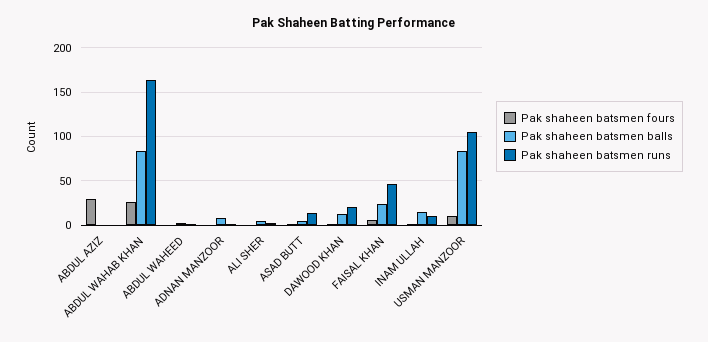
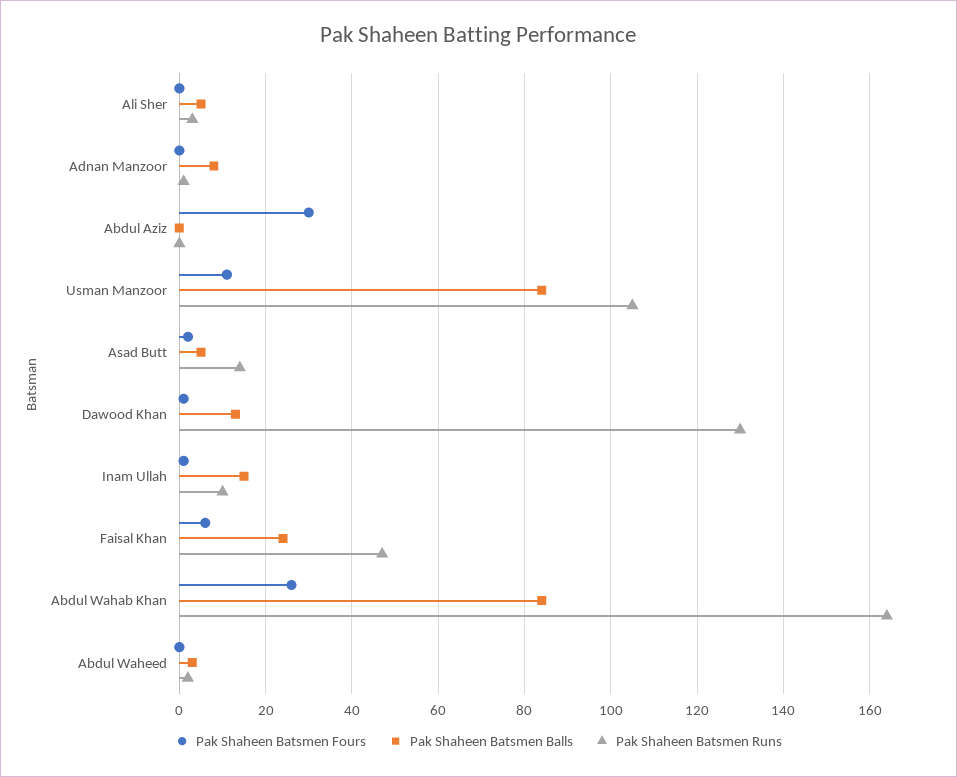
  {
    "Pak shaheen batsmen fours": {
      "ABDUL AZIZ": 30,
      "ABDUL WAHAB KHAN": 25,
      "ABDUL WAHEED": 0,
      "ADNAN MANZOOR": 0,
      "ALI SHER": 0,
      "ASAD BUTT": 0,
      "DAWOOD KHAN": 0,
      "FAISAL KHAN": 5,
      "INAM ULLAH": 0,
      "USMAN MANZOOR": 10
    },
    "Pak shaheen batsmen balls": {
      "ABDUL AZIZ": 0,
      "ABDUL WAHAB KHAN": 85,
      "ABDUL WAHEED": 5,
      "ADNAN MANZOOR": 10,
      "ALI SHER": 5,
      "ASAD BUTT": 5,
      "DAWOOD KHAN": 15,
      "FAISAL KHAN": 25,
      "INAM ULLAH": 15,
      "USMAN MANZOOR": 85
    },
    "Pak shaheen batsmen runs": {
      "ABDUL AZIZ": 0,
      "ABDUL WAHAB KHAN": 165,
      "ABDUL WAHEED": 0,
      "ADNAN MANZOOR": 0,
      "ALI SHER": 5,
      "ASAD BUTT": 15,
-     "DAWOOD KHAN": 20,
+     "DAWOOD KHAN": 130,
      "FAISAL KHAN": 45,
      "INAM ULLAH": 10,
      "USMAN MANZOOR": 105
    }
  }

